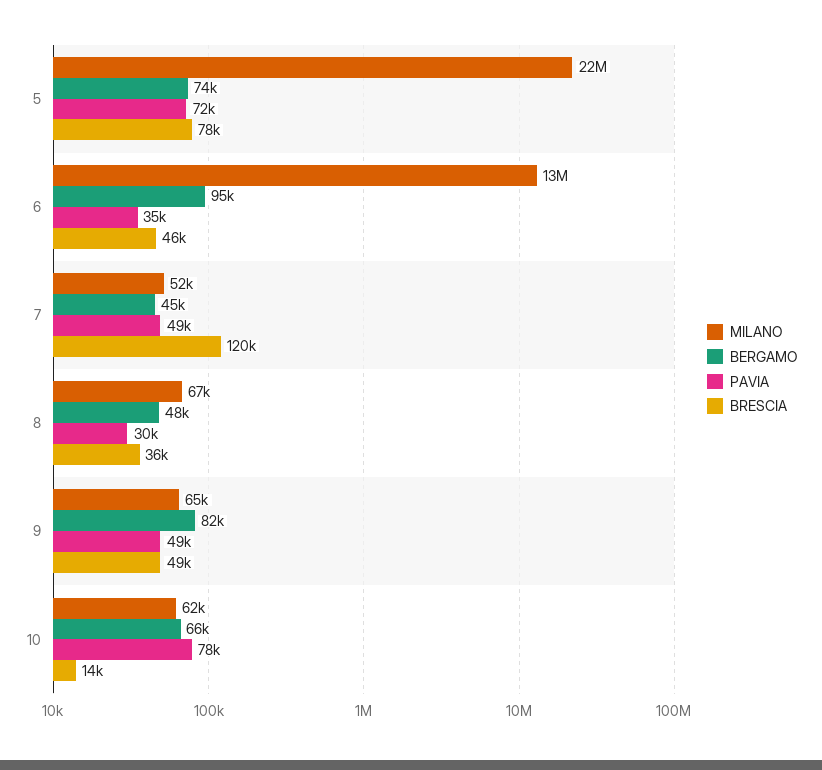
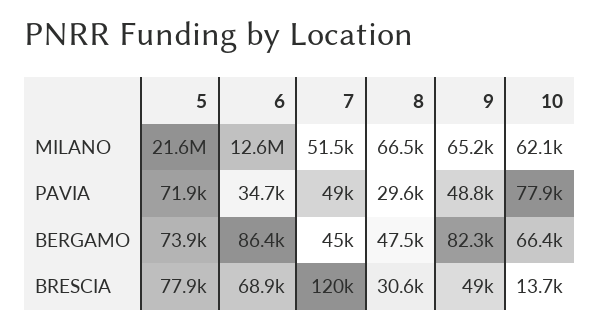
  {
    "MILANO": {
      "5": 21600000,
      "6": 12600000,
      "7": 51500,
      "8": 66500,
      "9": 65200,
      "10": 62100
    },
    "BERGAMO": {
      "5": 73900,
-     "6": 95000,
+     "6": 86400,
      "7": 45000,
      "8": 47500,
      "9": 82300,
      "10": 66400
    },
    "PAVIA": {
      "5": 71900,
      "6": 34700,
      "7": 49000,
      "8": 29600,
      "9": 48800,
      "10": 77900
    },
    "BRESCIA": {
      "5": 77900,
-     "6": 46000,
+     "6": 68900,
      "7": 120000,
-     "8": 36000,
+     "8": 30600,
      "9": 49000,
      "10": 13700
    }
  }

